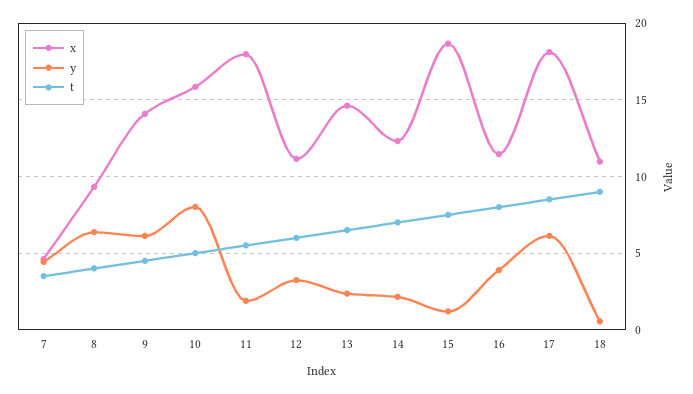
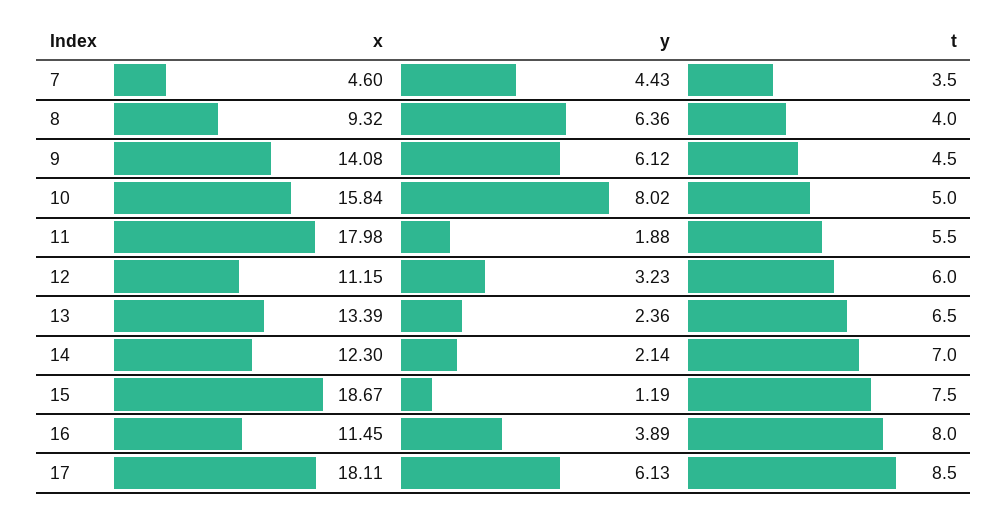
  {
    "x": {
      "7": 4.6,
      "8": 9.32,
      "9": 14.08,
      "10": 15.84,
      "11": 17.98,
      "12": 11.15,
-     "13": 14.5,
+     "13": 13.39,
      "14": 12.3,
      "15": 18.67,
      "16": 11.45,
-     "17": 18.11,
+     "17": 18.11
-     "18": 11
    },
    "y": {
      "7": 4.43,
      "8": 6.36,
      "9": 6.12,
      "10": 8.02,
      "11": 1.88,
      "12": 3.23,
      "13": 2.36,
      "14": 2.14,
      "15": 1.19,
      "16": 3.89,
-     "17": 6.13,
+     "17": 6.13
-     "18": 0.5
    },
    "t": {
      "7": 3.5,
      "8": 4,
      "9": 4.5,
      "10": 5,
      "11": 5.5,
      "12": 6,
      "13": 6.5,
      "14": 7,
      "15": 7.5,
      "16": 8,
-     "17": 8.5,
+     "17": 8.5
-     "18": 9
    }
  }

